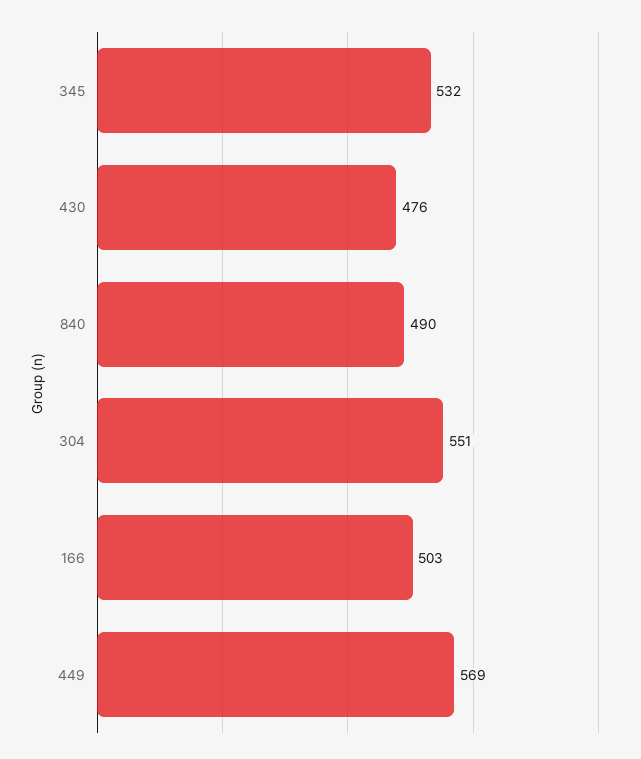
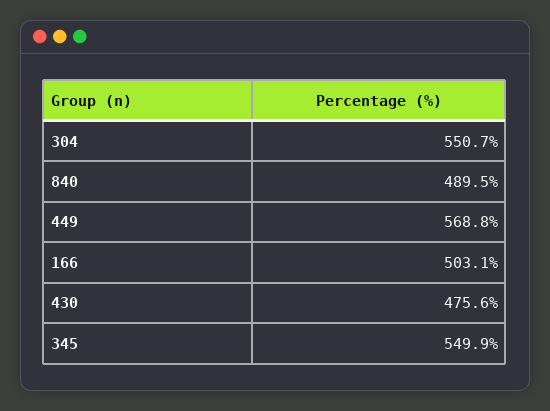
  {
-   "345": 532,
+   "345": 549.9,
    "430": 475.6,
    "840": 489.5,
    "304": 550.7,
    "166": 503.1,
    "449": 568.8
  }

